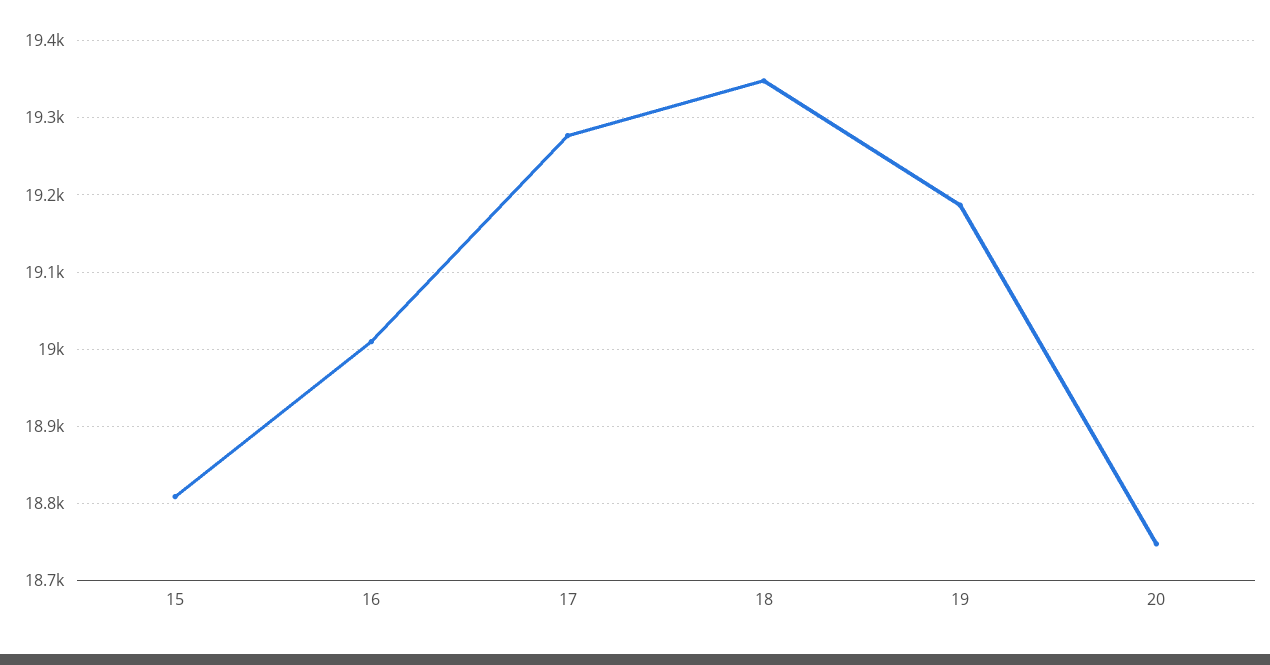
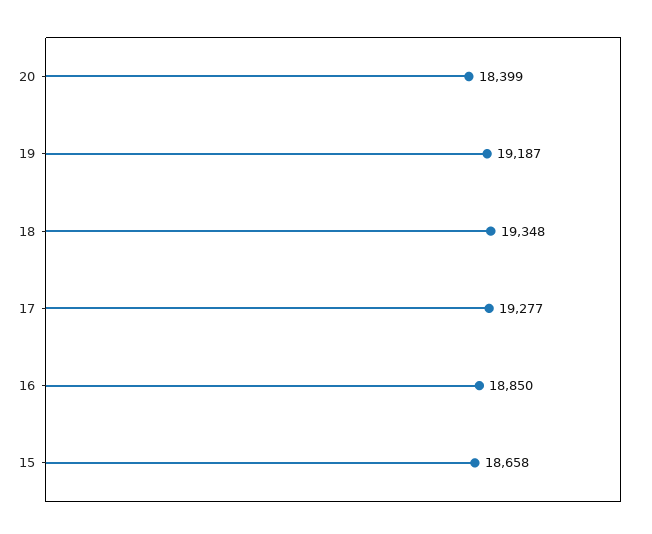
  {
-   "15": 18810,
+   "15": 18658,
-   "16": 19010,
+   "16": 18850,
    "17": 19277,
    "18": 19348,
    "19": 19187,
-   "20": 18750
+   "20": 18399
  }

